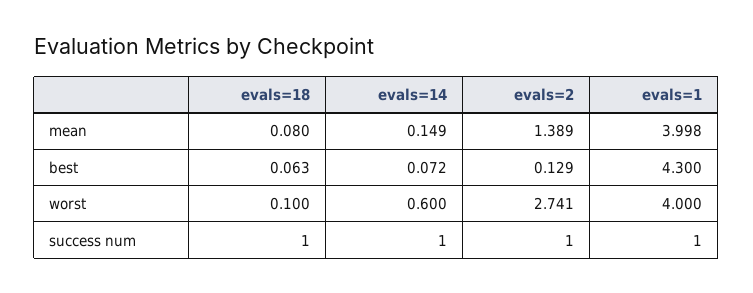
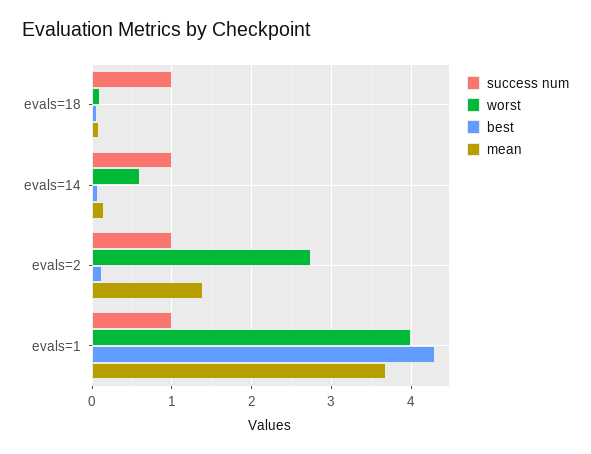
  {
    "mean": {
      "evals=18": 0.08,
      "evals=14": 0.149,
      "evals=2": 1.389,
-     "evals=1": 3.998
+     "evals=1": 3.7
    },
    "best": {
      "evals=18": 0.063,
      "evals=14": 0.072,
      "evals=2": 0.129,
      "evals=1": 4.3
    },
    "worst": {
      "evals=18": 0.1,
      "evals=14": 0.6,
      "evals=2": 2.741,
      "evals=1": 4
    },
    "success num": {
      "evals=18": 1,
      "evals=14": 1,
      "evals=2": 1,
      "evals=1": 1
    }
  }

